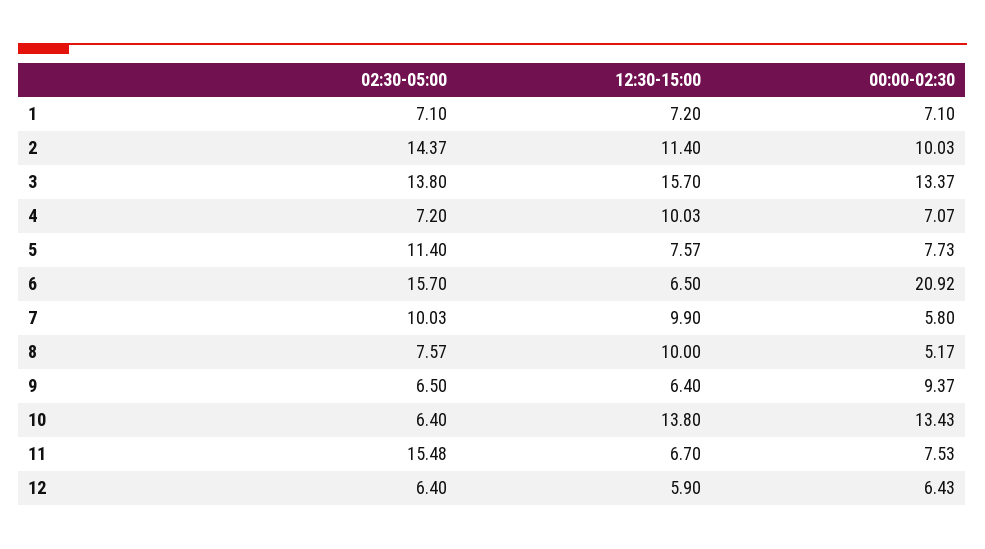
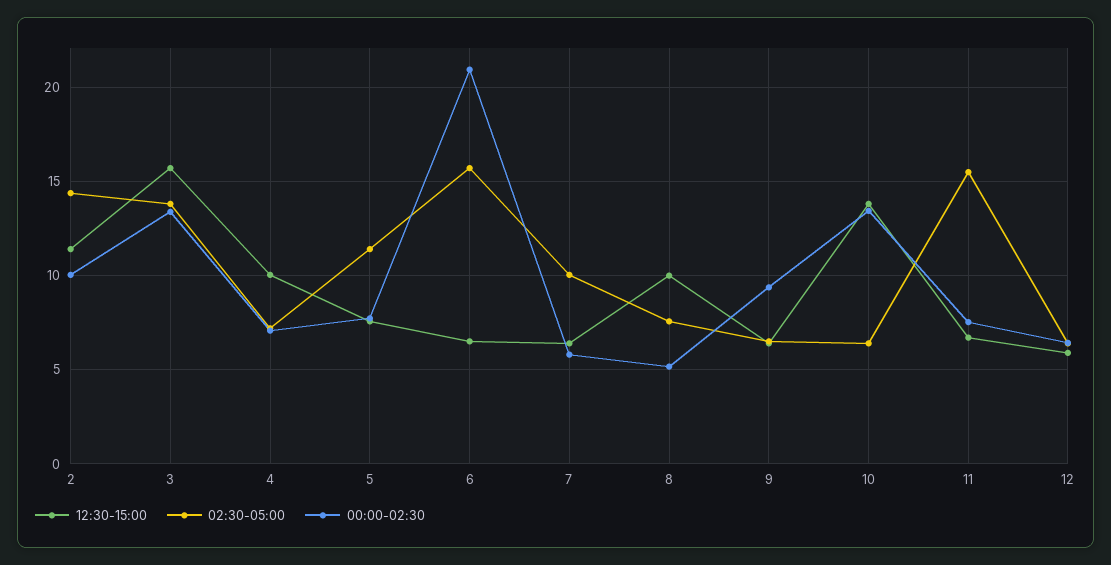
  {
    "02:30-05:00": {
-     "1": 7.1,
      "2": 14.37,
      "3": 13.8,
      "4": 7.2,
      "5": 11.4,
      "6": 15.7,
      "7": 10.03,
      "8": 7.57,
      "9": 6.5,
      "10": 6.4,
      "11": 15.48,
      "12": 6.4
    },
    "12:30-15:00": {
-     "1": 7.2,
      "2": 11.4,
      "3": 15.7,
      "4": 10.03,
      "5": 7.57,
      "6": 6.5,
-     "7": 9.9,
+     "7": 6.5,
      "8": 10,
      "9": 6.4,
      "10": 13.8,
      "11": 6.7,
      "12": 5.9
    },
    "00:00-02:30": {
-     "1": 7.1,
      "2": 10.03,
      "3": 13.37,
      "4": 7.07,
      "5": 7.73,
      "6": 20.92,
      "7": 5.8,
      "8": 5.17,
      "9": 9.37,
      "10": 13.43,
      "11": 7.53,
      "12": 6.43
    }
  }

